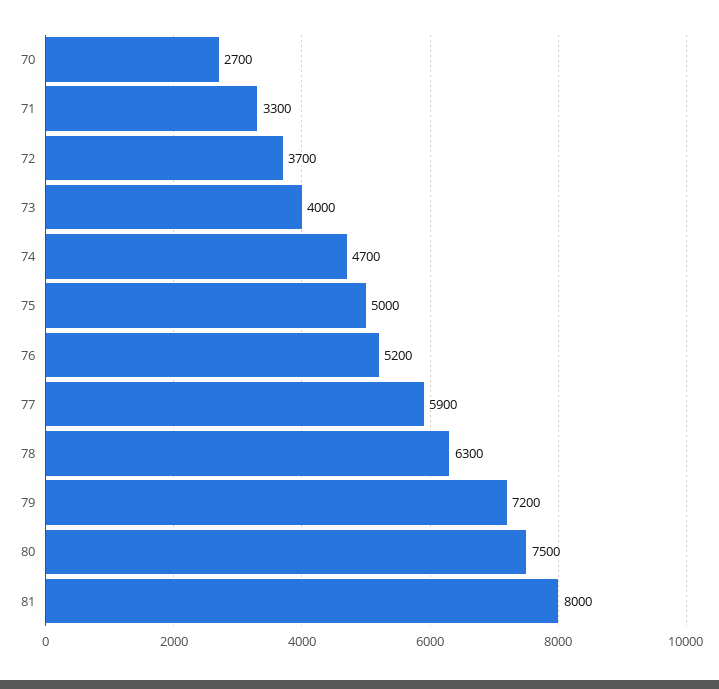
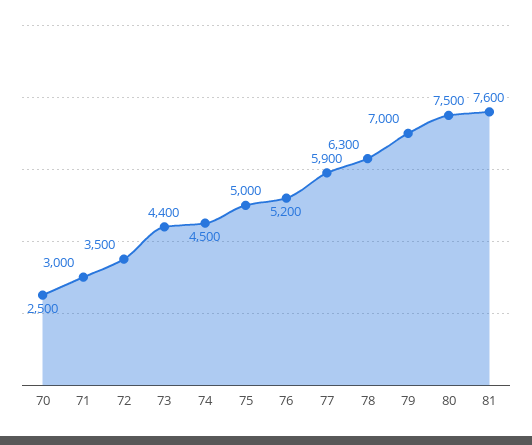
  {
-   "70": 2700,
+   "70": 2500,
-   "71": 3300,
+   "71": 3000,
-   "72": 3700,
+   "72": 3500,
-   "73": 4000,
+   "73": 4400,
-   "74": 4700,
+   "74": 4500,
    "75": 5000,
    "76": 5200,
    "77": 5900,
    "78": 6300,
-   "79": 7200,
+   "79": 7000,
    "80": 7500,
-   "81": 8000
+   "81": 7600
  }

